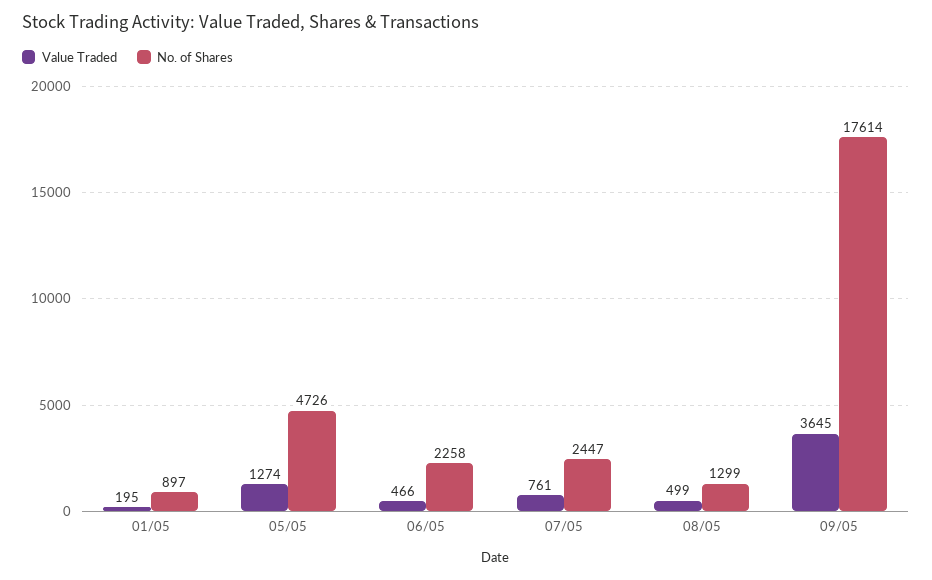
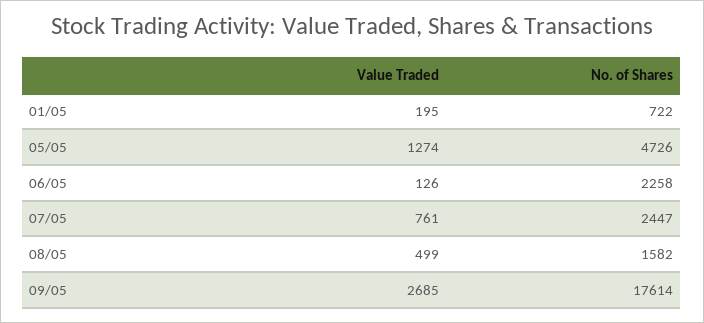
  {
    "Value Traded": {
      "01/05": 195,
      "05/05": 1274,
-     "06/05": 466,
+     "06/05": 126,
      "07/05": 761,
      "08/05": 499,
-     "09/05": 3645
+     "09/05": 2685
    },
    "No. of Shares": {
-     "01/05": 897,
+     "01/05": 722,
      "05/05": 4726,
      "06/05": 2258,
      "07/05": 2447,
-     "08/05": 1299,
+     "08/05": 1582,
      "09/05": 17614
    }
  }

